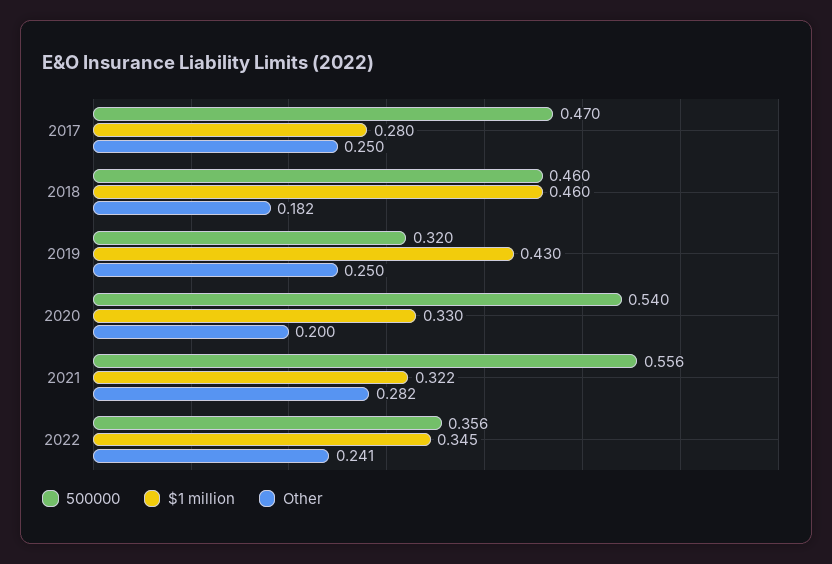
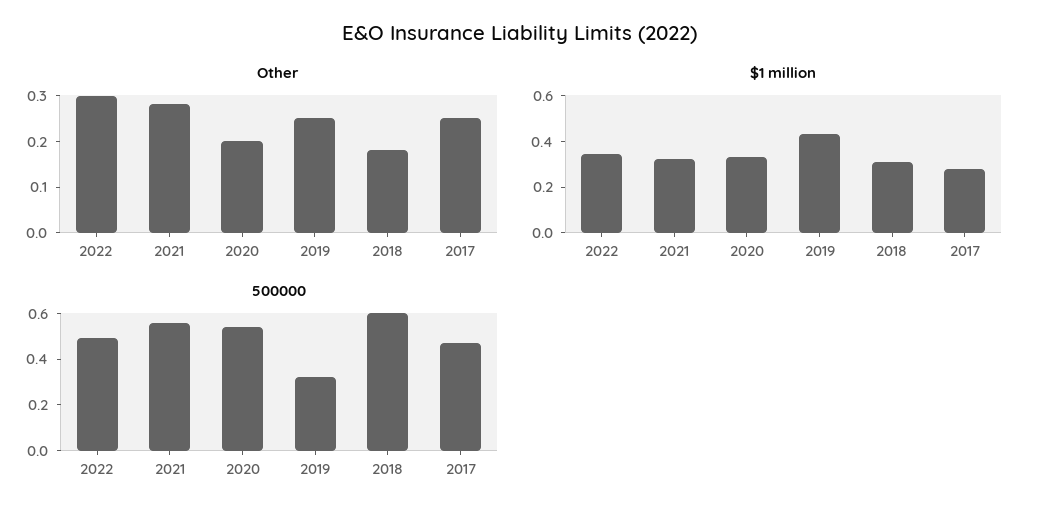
  {
    "500000": {
      "2017": 0.47,
-     "2018": 0.46,
+     "2018": 0.6,
      "2019": 0.32,
      "2020": 0.54,
      "2021": 0.556,
-     "2022": 0.356
+     "2022": 0.5
    },
    "$1 million": {
      "2017": 0.28,
-     "2018": 0.46,
+     "2018": 0.3,
      "2019": 0.43,
      "2020": 0.33,
      "2021": 0.322,
      "2022": 0.345
    },
    "Other": {
      "2017": 0.25,
      "2018": 0.182,
      "2019": 0.25,
      "2020": 0.2,
      "2021": 0.282,
-     "2022": 0.241
+     "2022": 0.3
    }
  }

